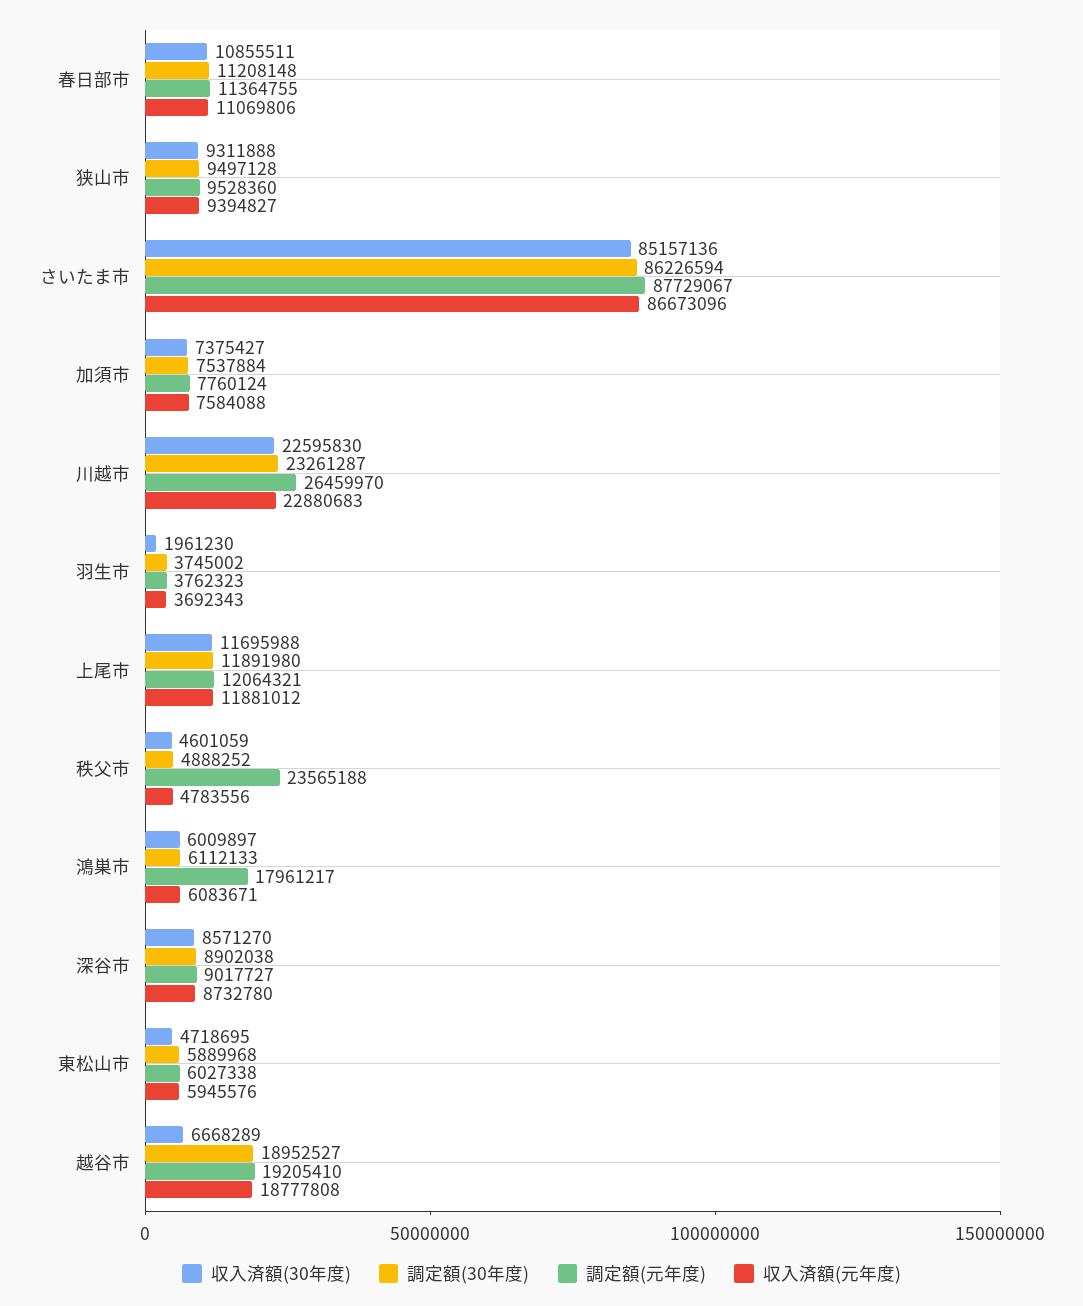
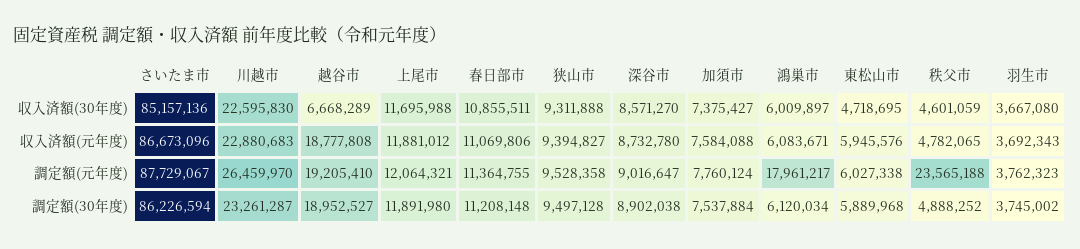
  {
    "収入済額(30年度)": {
      "春日部市": 10855511,
      "狭山市": 9311888,
      "さいたま市": 85157136,
      "加須市": 7375427,
      "川越市": 22595830,
-     "羽生市": 1961230,
+     "羽生市": 3667080,
      "上尾市": 11695988,
      "秩父市": 4601059,
      "鴻巣市": 6009897,
      "深谷市": 8571270,
      "東松山市": 4718695,
      "越谷市": 6668289
    },
    "調定額(30年度)": {
      "春日部市": 11208148,
      "狭山市": 9497128,
      "さいたま市": 86226594,
      "加須市": 7537884,
      "川越市": 23261287,
      "羽生市": 3745002,
      "上尾市": 11891980,
      "秩父市": 4888252,
-     "鴻巣市": 6112133,
+     "鴻巣市": 6120034,
      "深谷市": 8902038,
      "東松山市": 5889968,
      "越谷市": 18952527
    },
    "調定額(元年度)": {
      "春日部市": 11364755,
-     "狭山市": 9528360,
+     "狭山市": 9528358,
      "さいたま市": 87729067,
      "加須市": 7760124,
      "川越市": 26459970,
      "羽生市": 3762323,
      "上尾市": 12064321,
      "秩父市": 23565188,
      "鴻巣市": 17961217,
-     "深谷市": 9017727,
+     "深谷市": 9016647,
      "東松山市": 6027338,
      "越谷市": 19205410
    },
    "収入済額(元年度)": {
      "春日部市": 11069806,
      "狭山市": 9394827,
      "さいたま市": 86673096,
      "加須市": 7584088,
      "川越市": 22880683,
      "羽生市": 3692343,
      "上尾市": 11881012,
-     "秩父市": 4783556,
+     "秩父市": 4782065,
      "鴻巣市": 6083671,
      "深谷市": 8732780,
      "東松山市": 5945576,
      "越谷市": 18777808
    }
  }

